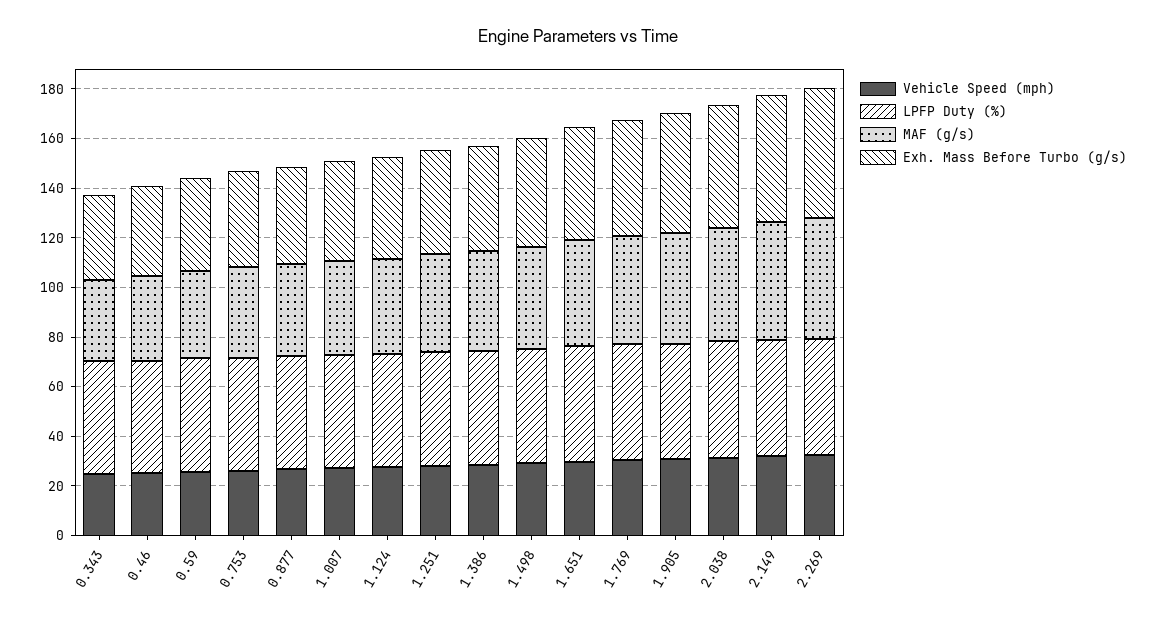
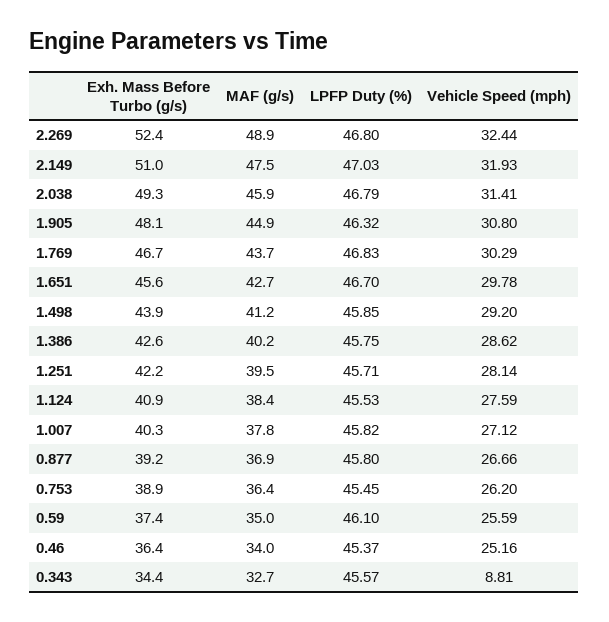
  {
    "Vehicle Speed (mph)": {
-     "0.343": 25,
+     "0.343": 8.81,
      "0.46": 25.16,
      "0.59": 25.59,
      "0.753": 26.2,
      "0.877": 26.66,
      "1.007": 27.12,
      "1.124": 27.59,
      "1.251": 28.14,
      "1.386": 28.62,
      "1.498": 29.2,
      "1.651": 29.78,
      "1.769": 30.29,
      "1.905": 30.8,
      "2.038": 31.41,
      "2.149": 31.93,
      "2.269": 32.44
    },
    "LPFP Duty (%)": {
      "0.343": 45.57,
      "0.46": 45.37,
      "0.59": 46.1,
      "0.753": 45.45,
      "0.877": 45.8,
      "1.007": 45.82,
      "1.124": 45.53,
      "1.251": 45.71,
      "1.386": 45.75,
      "1.498": 45.85,
      "1.651": 46.7,
      "1.769": 46.83,
      "1.905": 46.32,
      "2.038": 46.79,
      "2.149": 47.03,
      "2.269": 46.8
    },
    "MAF (g/s)": {
      "0.343": 32.7,
      "0.46": 34,
      "0.59": 35,
      "0.753": 36.4,
      "0.877": 36.9,
      "1.007": 37.8,
      "1.124": 38.4,
      "1.251": 39.5,
      "1.386": 40.2,
      "1.498": 41.2,
      "1.651": 42.7,
      "1.769": 43.7,
      "1.905": 44.9,
      "2.038": 45.9,
      "2.149": 47.5,
      "2.269": 48.9
    },
    "Exh. Mass Before Turbo (g/s)": {
      "0.343": 34.4,
      "0.46": 36.4,
      "0.59": 37.4,
      "0.753": 38.9,
      "0.877": 39.2,
      "1.007": 40.3,
      "1.124": 40.9,
      "1.251": 42.2,
      "1.386": 42.6,
      "1.498": 43.9,
      "1.651": 45.6,
      "1.769": 46.7,
      "1.905": 48.1,
      "2.038": 49.3,
      "2.149": 51,
      "2.269": 52.4
    }
  }

